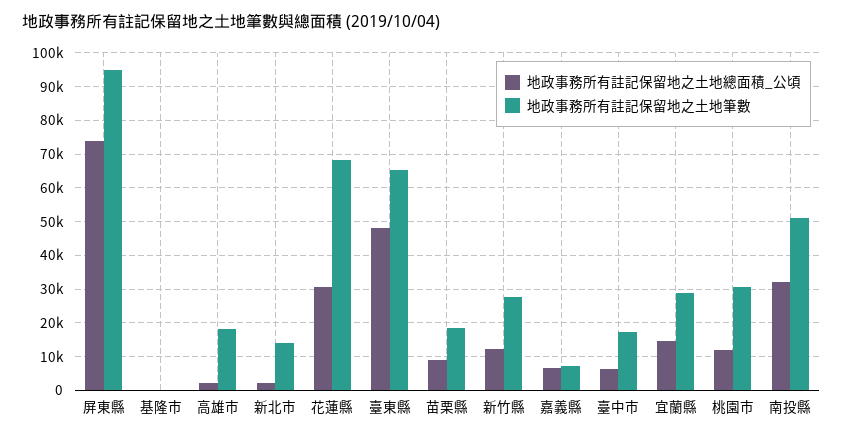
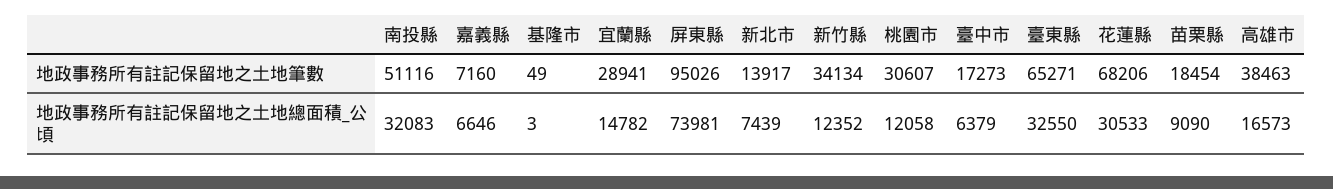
  {
    "地政事務所有註記保留地之土地總面積_公頃": {
      "屏東縣": 73981,
      "基隆市": 3,
-     "高雄市": 2000,
+     "高雄市": 16573,
-     "新北市": 2000,
+     "新北市": 7439,
      "花蓮縣": 30533,
-     "臺東縣": 48000,
+     "臺東縣": 32550,
      "苗栗縣": 9090,
      "新竹縣": 12352,
      "嘉義縣": 6646,
      "臺中市": 6379,
      "宜蘭縣": 14782,
      "桃園市": 12058,
      "南投縣": 32083
    },
    "地政事務所有註記保留地之土地筆數": {
      "屏東縣": 95026,
      "基隆市": 49,
-     "高雄市": 18000,
+     "高雄市": 38463,
      "新北市": 13917,
      "花蓮縣": 68206,
      "臺東縣": 65271,
      "苗栗縣": 18454,
-     "新竹縣": 28000,
+     "新竹縣": 34134,
      "嘉義縣": 7160,
      "臺中市": 17273,
      "宜蘭縣": 28941,
      "桃園市": 30607,
      "南投縣": 51116
    }
  }

